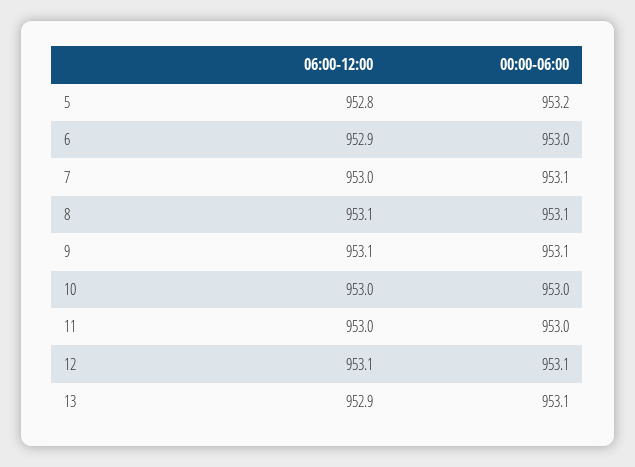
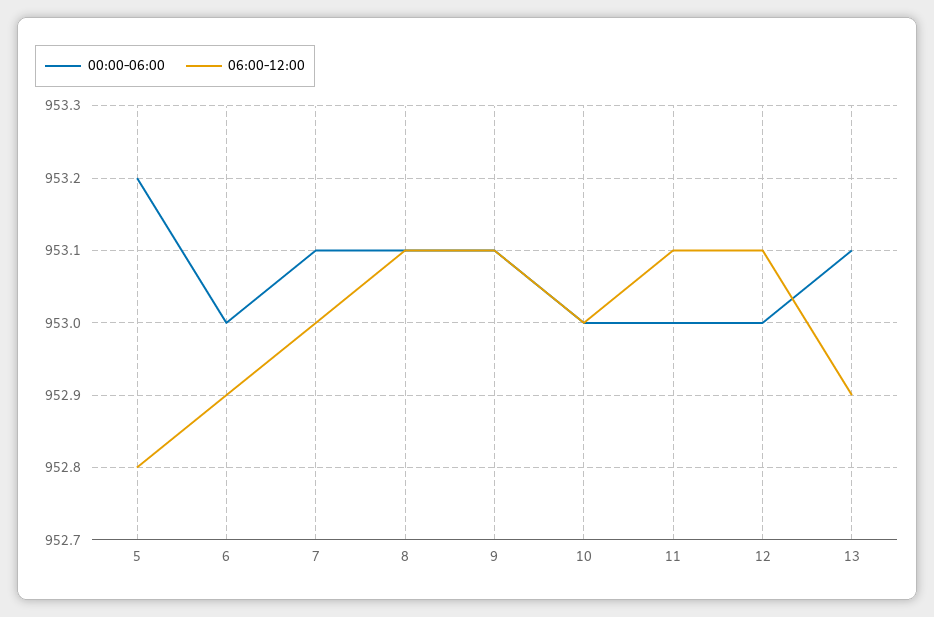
  {
    "06:00-12:00": {
      "5": 952.8,
      "6": 952.9,
      "7": 953,
      "8": 953.1,
      "9": 953.1,
      "10": 953,
-     "11": 953,
+     "11": 953.1,
      "12": 953.1,
      "13": 952.9
    },
    "00:00-06:00": {
      "5": 953.2,
      "6": 953,
      "7": 953.1,
      "8": 953.1,
      "9": 953.1,
      "10": 953,
      "11": 953,
-     "12": 953.1,
+     "12": 953,
      "13": 953.1
    }
  }

